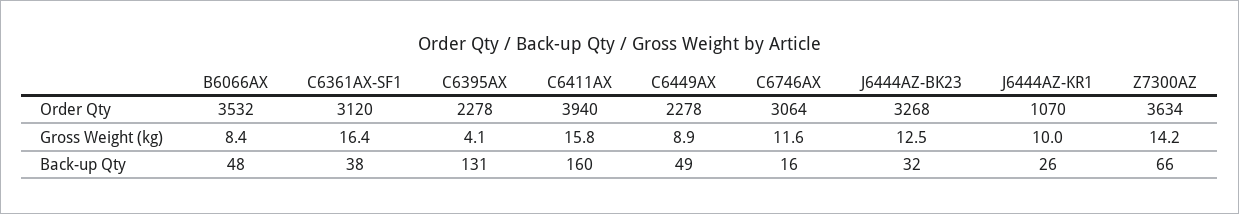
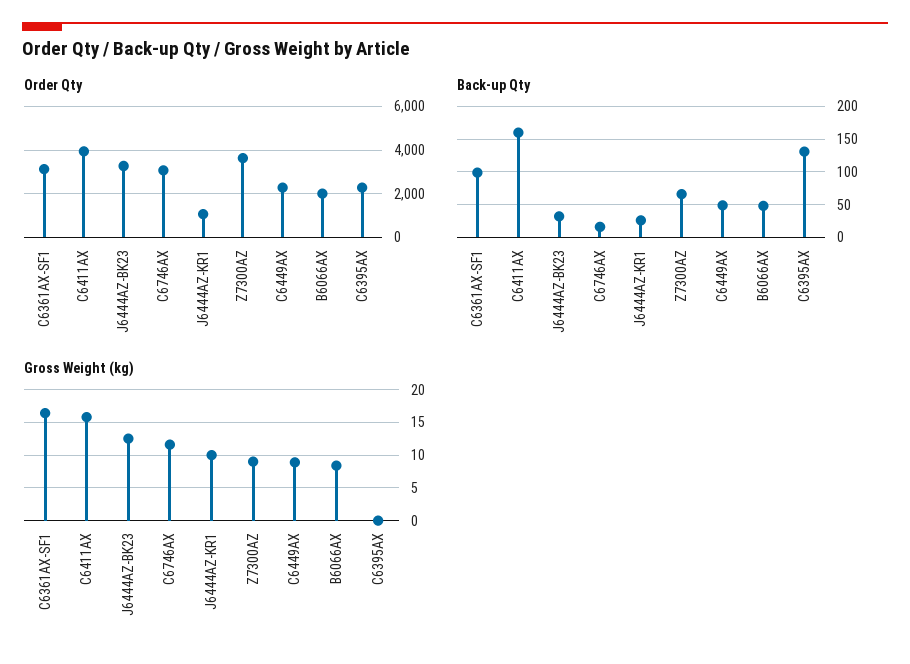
  {
    "Order Qty": {
-     "B6066AX": 3532,
+     "B6066AX": 2000,
      "C6361AX-SF1": 3120,
      "C6395AX": 2278,
      "C6411AX": 3940,
      "C6449AX": 2278,
      "C6746AX": 3064,
      "J6444AZ-BK23": 3268,
      "J6444AZ-KR1": 1070,
      "Z7300AZ": 3634
    },
    "Gross Weight (kg)": {
      "B6066AX": 8.4,
      "C6361AX-SF1": 16.4,
-     "C6395AX": 4.1,
+     "C6395AX": 0,
      "C6411AX": 15.8,
      "C6449AX": 8.9,
      "C6746AX": 11.6,
      "J6444AZ-BK23": 12.5,
      "J6444AZ-KR1": 10,
-     "Z7300AZ": 14.2
+     "Z7300AZ": 9
    },
    "Back-up Qty": {
      "B6066AX": 48,
-     "C6361AX-SF1": 38,
+     "C6361AX-SF1": 100,
      "C6395AX": 131,
      "C6411AX": 160,
      "C6449AX": 49,
      "C6746AX": 16,
      "J6444AZ-BK23": 32,
      "J6444AZ-KR1": 26,
      "Z7300AZ": 66
    }
  }

